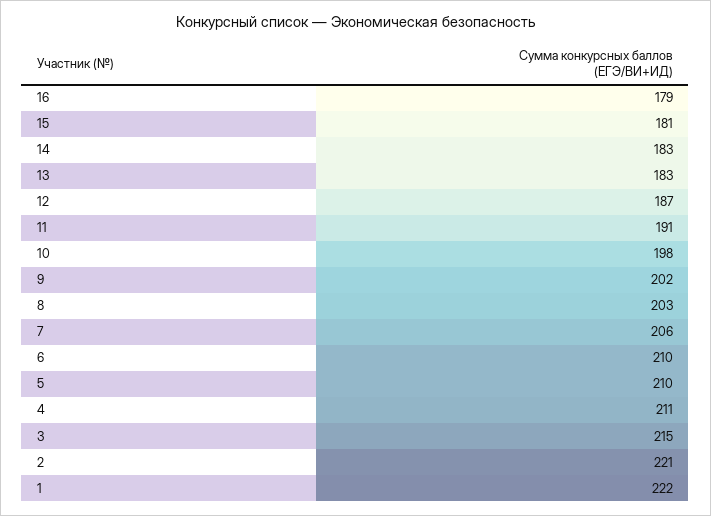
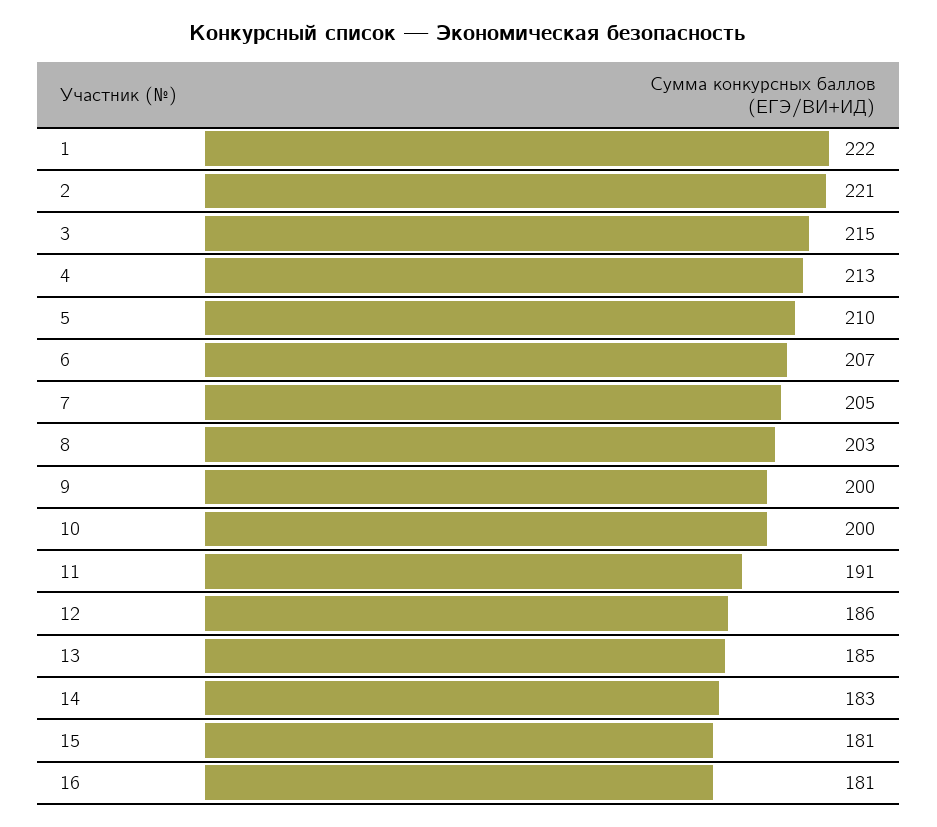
  {
-   "16": 179,
+   "16": 181,
    "15": 181,
    "14": 183,
-   "13": 183,
+   "13": 185,
-   "12": 187,
+   "12": 186,
    "11": 191,
-   "10": 198,
+   "10": 200,
-   "9": 202,
+   "9": 200,
    "8": 203,
-   "7": 206,
+   "7": 205,
-   "6": 210,
+   "6": 207,
    "5": 210,
-   "4": 211,
+   "4": 213,
    "3": 215,
    "2": 221,
    "1": 222
  }

